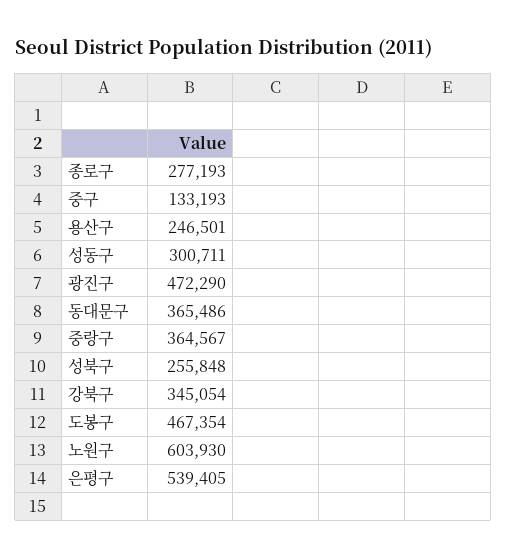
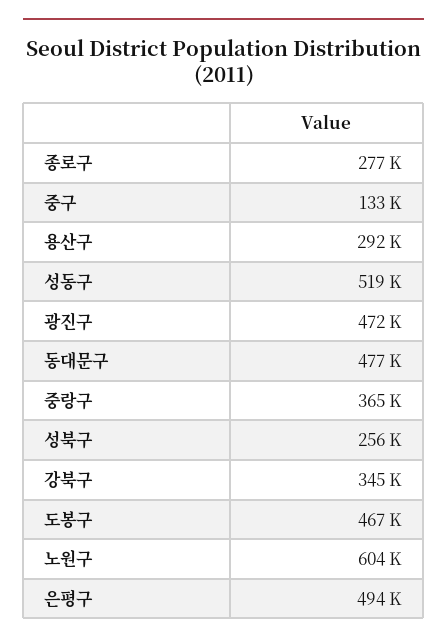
  {
    "종로구": 277193,
    "중구": 133193,
-   "용산구": 246501,
+   "용산구": 292000,
-   "성동구": 300711,
+   "성동구": 519000,
    "광진구": 472290,
-   "동대문구": 365486,
+   "동대문구": 477000,
    "중랑구": 364567,
    "성북구": 255848,
    "강북구": 345054,
    "도봉구": 467354,
    "노원구": 603930,
-   "은평구": 539405
+   "은평구": 494000
  }

